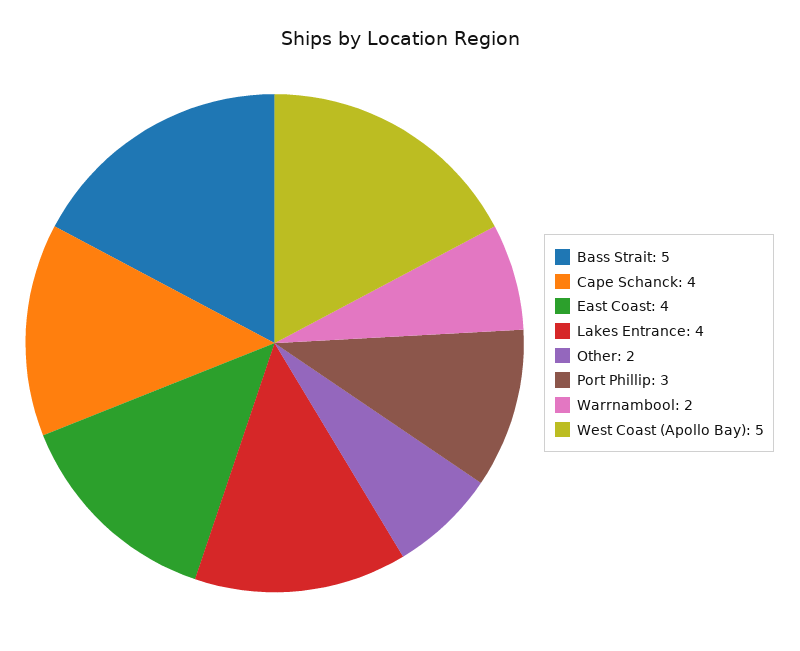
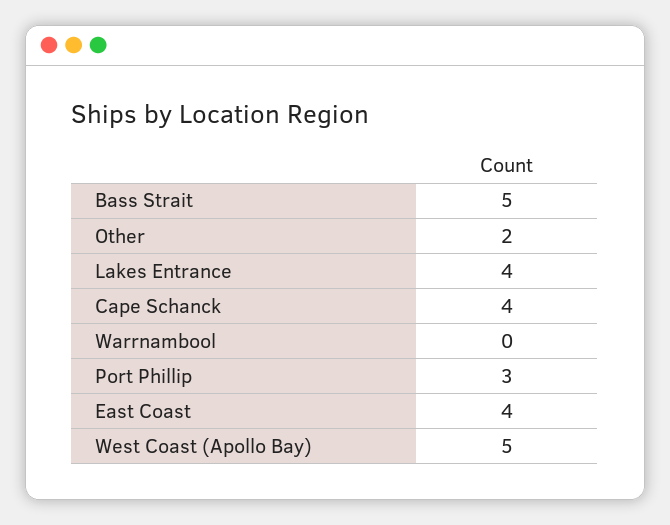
  {
    "Bass Strait": 5,
    "Cape Schanck": 4,
    "East Coast": 4,
    "Lakes Entrance": 4,
    "Other": 2,
    "Port Phillip": 3,
-   "Warrnambool": 2,
+   "Warrnambool": 0,
    "West Coast (Apollo Bay)": 5
  }

